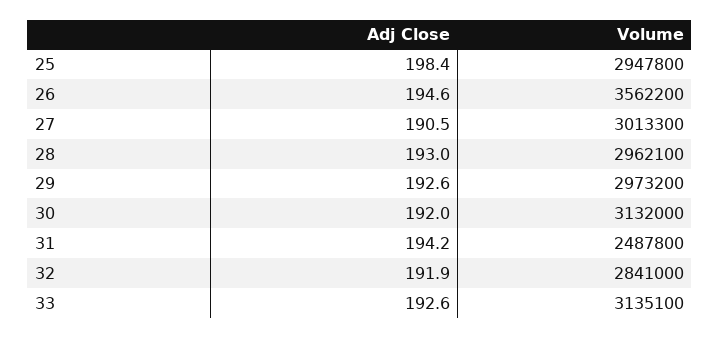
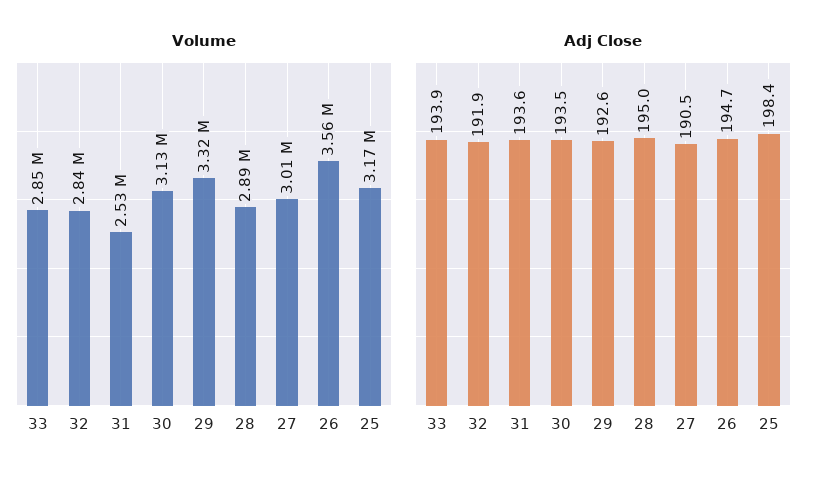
  {
    "Adj Close": {
      "25": 198.4,
-     "26": 194.6,
+     "26": 194.7,
      "27": 190.5,
-     "28": 193,
+     "28": 195,
      "29": 192.6,
-     "30": 192,
+     "30": 193.5,
-     "31": 194.2,
+     "31": 193.6,
      "32": 191.9,
-     "33": 192.6
+     "33": 193.9
    },
    "Volume": {
-     "25": 2947800,
+     "25": 3170000,
      "26": 3562200,
      "27": 3013300,
-     "28": 2962100,
+     "28": 2890000,
-     "29": 2973200,
+     "29": 3320000,
      "30": 3132000,
-     "31": 2487800,
+     "31": 2530000,
      "32": 2841000,
-     "33": 3135100
+     "33": 2850000
    }
  }

